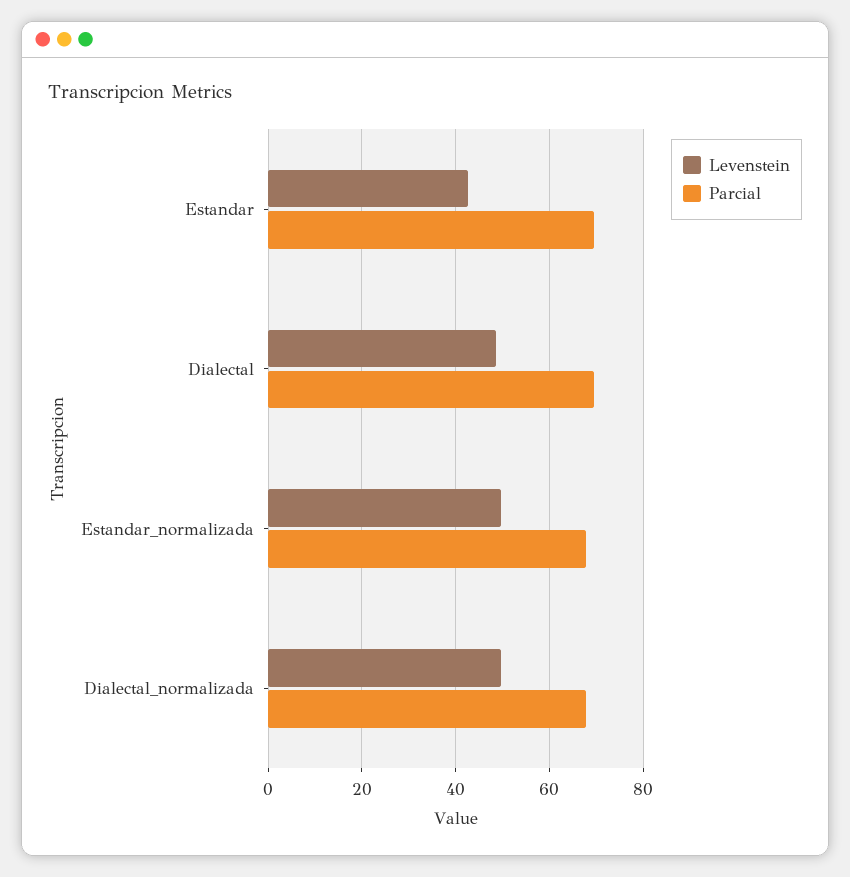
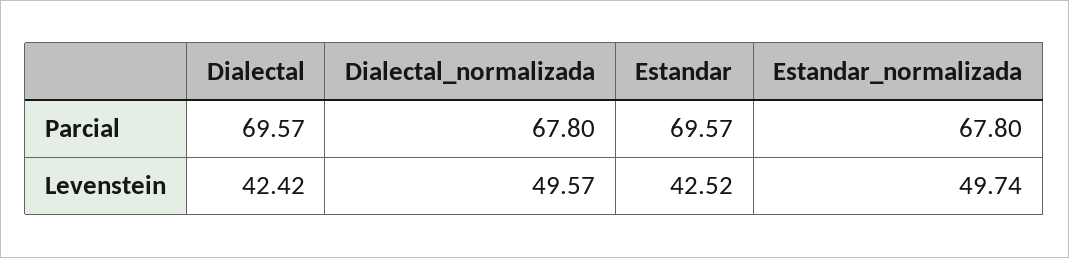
  {
    "Levenstein": {
      "Estandar": 42.52,
-     "Dialectal": 48,
+     "Dialectal": 42.42,
      "Estandar_normalizada": 49.74,
      "Dialectal_normalizada": 49.57
    },
    "Parcial": {
      "Estandar": 69.57,
      "Dialectal": 69.57,
      "Estandar_normalizada": 67.8,
      "Dialectal_normalizada": 67.8
    }
  }

